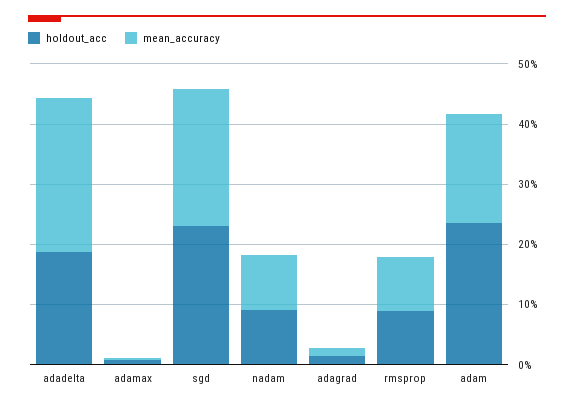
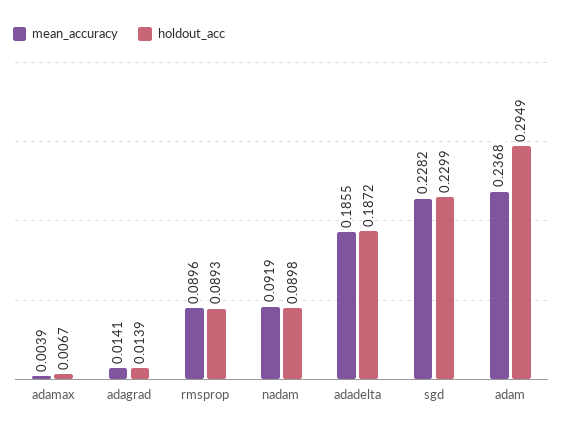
  {
    "holdout_acc": {
      "adadelta": 0.1872,
      "adamax": 0.0067,
      "sgd": 0.2299,
      "nadam": 0.0898,
      "adagrad": 0.0139,
      "rmsprop": 0.0893,
-     "adam": 0.24
+     "adam": 0.2949
    },
    "mean_accuracy": {
-     "adadelta": 0.26,
+     "adadelta": 0.1855,
      "adamax": 0.0039,
      "sgd": 0.2282,
      "nadam": 0.0919,
      "adagrad": 0.0141,
      "rmsprop": 0.0896,
-     "adam": 0.18
+     "adam": 0.2368
    }
  }

